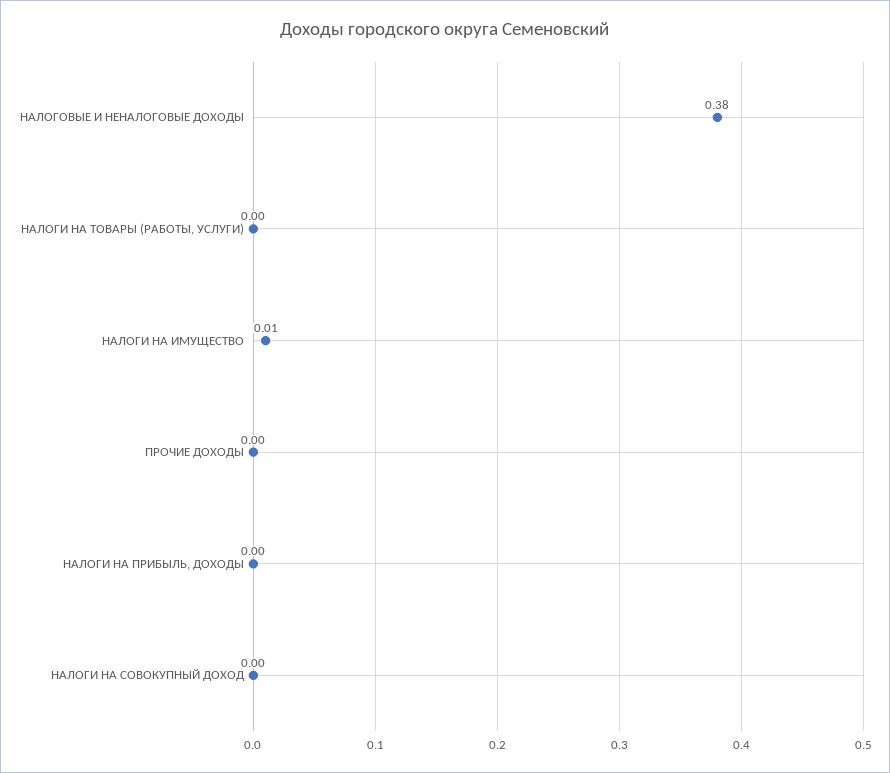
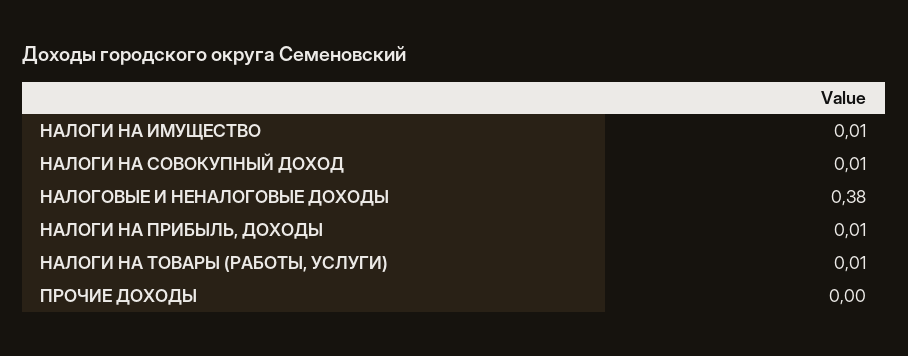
  {
    "НАЛОГОВЫЕ И НЕНАЛОГОВЫЕ ДОХОДЫ": 0.38,
-   "НАЛОГИ НА ТОВАРЫ (РАБОТЫ, УСЛУГИ)": 0,
+   "НАЛОГИ НА ТОВАРЫ (РАБОТЫ, УСЛУГИ)": 0.01,
    "НАЛОГИ НА ИМУЩЕСТВО": 0.01,
    "ПРОЧИЕ ДОХОДЫ": 0,
-   "НАЛОГИ НА ПРИБЫЛЬ, ДОХОДЫ": 0,
+   "НАЛОГИ НА ПРИБЫЛЬ, ДОХОДЫ": 0.01,
-   "НАЛОГИ НА СОВОКУПНЫЙ ДОХОД": 0
+   "НАЛОГИ НА СОВОКУПНЫЙ ДОХОД": 0.01
  }

